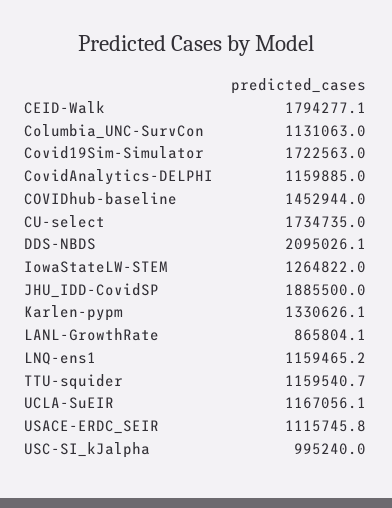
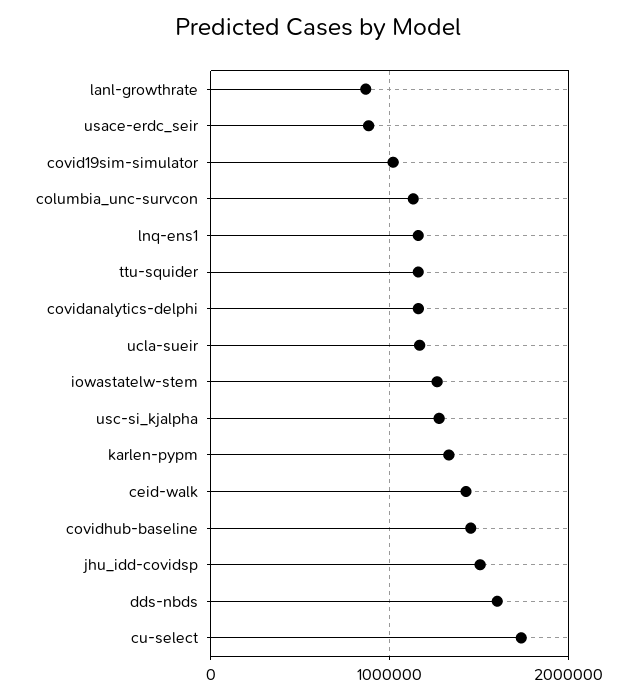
  {
-   "CEID-Walk": 1794277.1,
+   "CEID-Walk": 1400000,
    "Columbia_UNC-SurvCon": 1131063,
-   "Covid19Sim-Simulator": 1722563,
+   "Covid19Sim-Simulator": 1000000,
    "CovidAnalytics-DELPHI": 1159885,
    "COVIDhub-baseline": 1452944,
    "CU-select": 1734735,
-   "DDS-NBDS": 2095026.1,
+   "DDS-NBDS": 1600000,
    "IowaStateLW-STEM": 1264822,
-   "JHU_IDD-CovidSP": 1885500,
+   "JHU_IDD-CovidSP": 1500000,
    "Karlen-pypm": 1330626.1,
    "LANL-GrowthRate": 865804.1,
    "LNQ-ens1": 1159465.2,
    "TTU-squider": 1159540.7,
    "UCLA-SuEIR": 1167056.1,
-   "USACE-ERDC_SEIR": 1115745.8,
+   "USACE-ERDC_SEIR": 900000,
-   "USC-SI_kJalpha": 995240
+   "USC-SI_kJalpha": 1300000
  }

